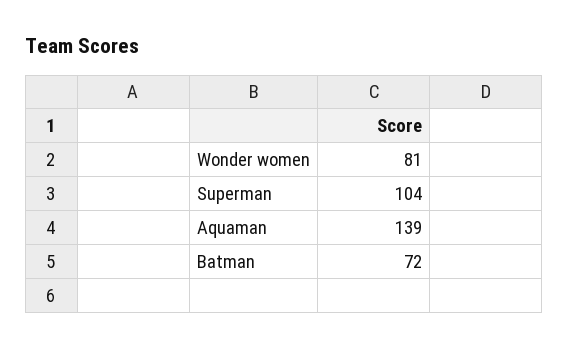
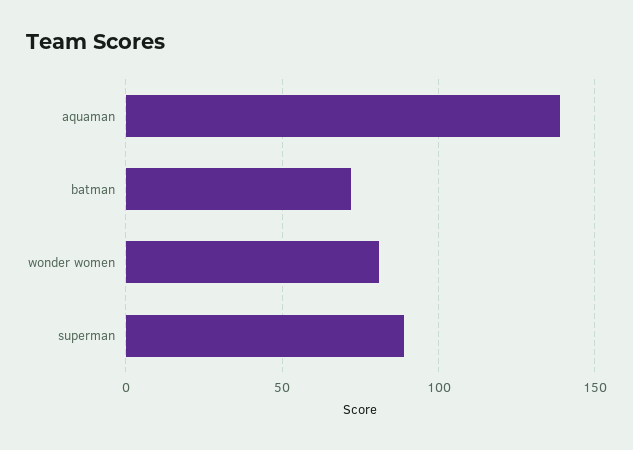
  {
    "Wonder women": 81,
-   "Superman": 104,
+   "Superman": 90,
    "Aquaman": 139,
    "Batman": 72
  }

